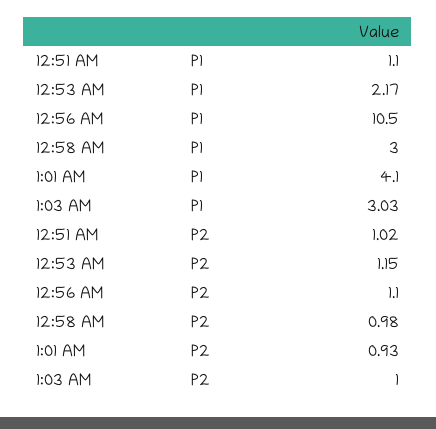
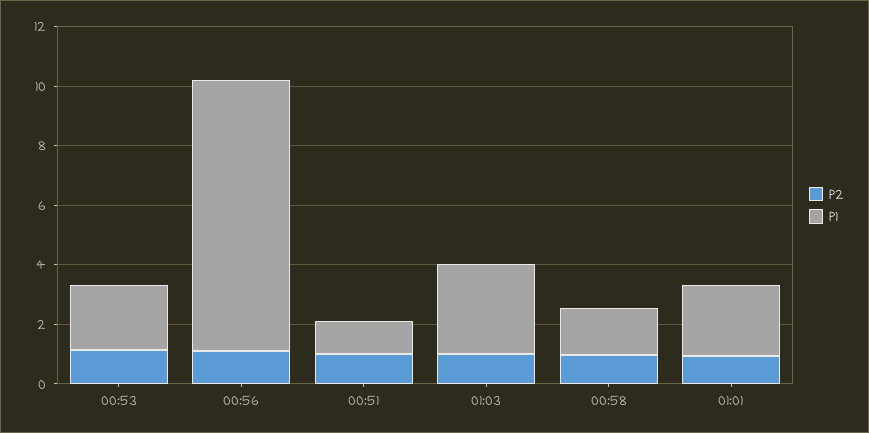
  {
    "P1": {
      "12:51 AM": 1.1,
      "12:53 AM": 2.17,
-     "12:56 AM": 10.5,
+     "12:56 AM": 9,
-     "12:58 AM": 3,
+     "12:58 AM": 1.5,
-     "1:01 AM": 4.1,
+     "1:01 AM": 2.5,
      "1:03 AM": 3.03
    },
    "P2": {
      "12:51 AM": 1.02,
      "12:53 AM": 1.15,
      "12:56 AM": 1.1,
      "12:58 AM": 0.98,
      "1:01 AM": 0.93,
      "1:03 AM": 1
    }
  }

